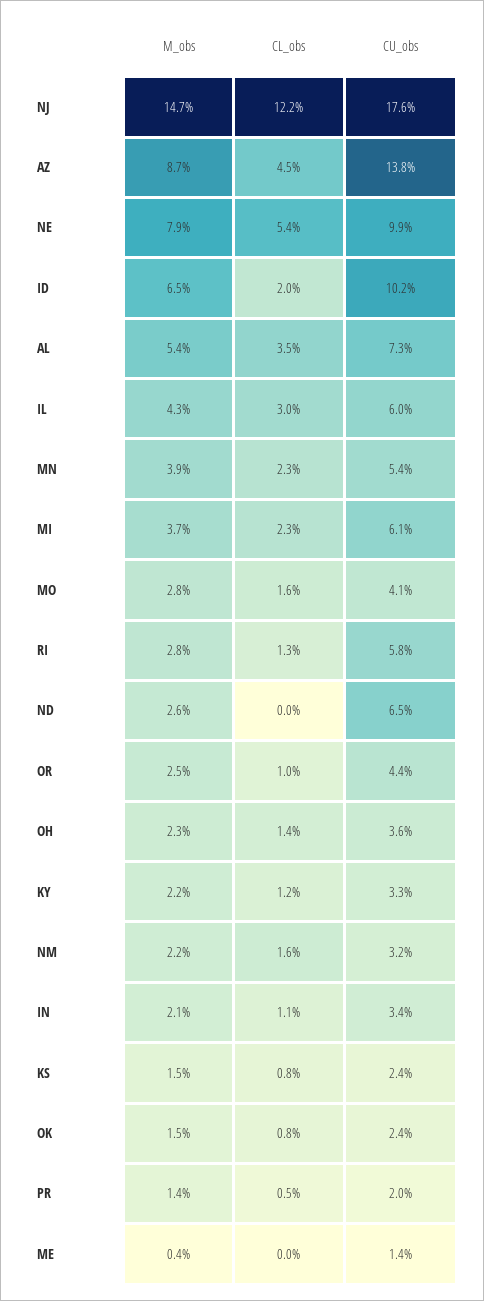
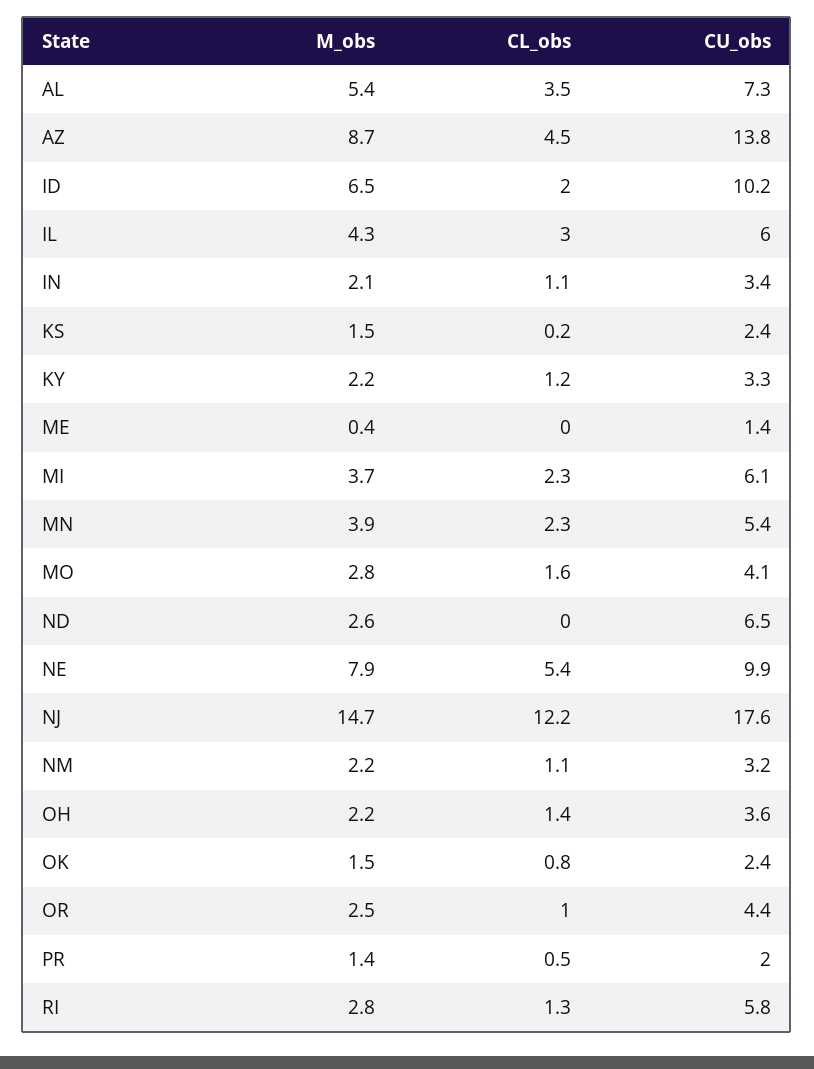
  {
    "M_obs": {
      "NJ": 14.7,
      "AZ": 8.7,
      "NE": 7.9,
      "ID": 6.5,
      "AL": 5.4,
      "IL": 4.3,
      "MN": 3.9,
      "MI": 3.7,
      "MO": 2.8,
      "RI": 2.8,
      "ND": 2.6,
      "OR": 2.5,
-     "OH": 2.3,
+     "OH": 2.2,
      "KY": 2.2,
      "NM": 2.2,
      "IN": 2.1,
      "KS": 1.5,
      "OK": 1.5,
      "PR": 1.4,
      "ME": 0.4
    },
    "CL_obs": {
      "NJ": 12.2,
      "AZ": 4.5,
      "NE": 5.4,
      "ID": 2,
      "AL": 3.5,
      "IL": 3,
      "MN": 2.3,
      "MI": 2.3,
      "MO": 1.6,
      "RI": 1.3,
      "ND": 0,
      "OR": 1,
      "OH": 1.4,
      "KY": 1.2,
-     "NM": 1.6,
+     "NM": 1.1,
      "IN": 1.1,
-     "KS": 0.8,
+     "KS": 0.2,
      "OK": 0.8,
      "PR": 0.5,
      "ME": 0
    },
    "CU_obs": {
      "NJ": 17.6,
      "AZ": 13.8,
      "NE": 9.9,
      "ID": 10.2,
      "AL": 7.3,
      "IL": 6,
      "MN": 5.4,
      "MI": 6.1,
      "MO": 4.1,
      "RI": 5.8,
      "ND": 6.5,
      "OR": 4.4,
      "OH": 3.6,
      "KY": 3.3,
      "NM": 3.2,
      "IN": 3.4,
      "KS": 2.4,
      "OK": 2.4,
      "PR": 2,
      "ME": 1.4
    }
  }

